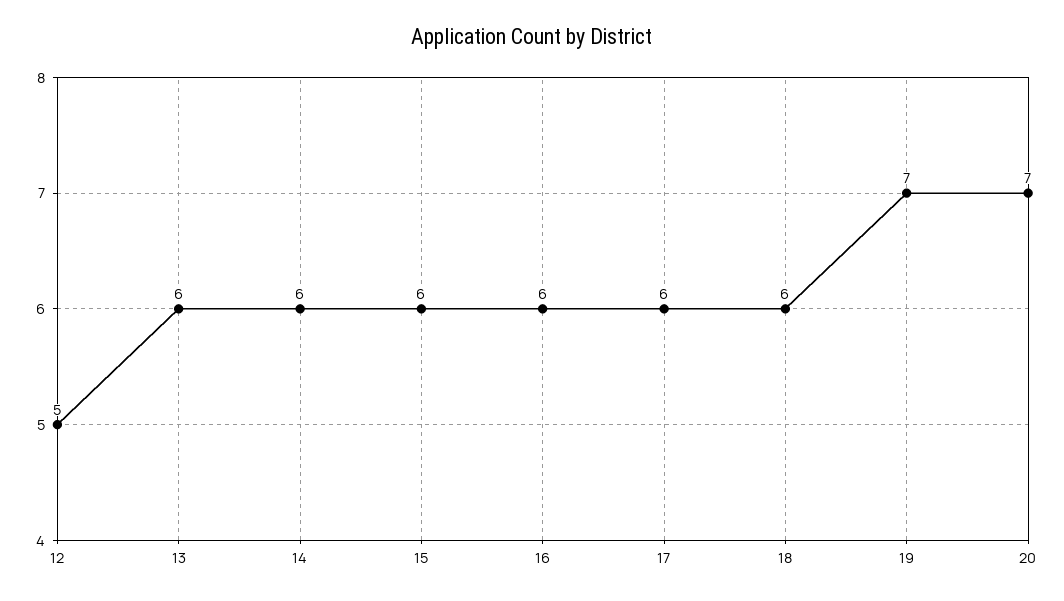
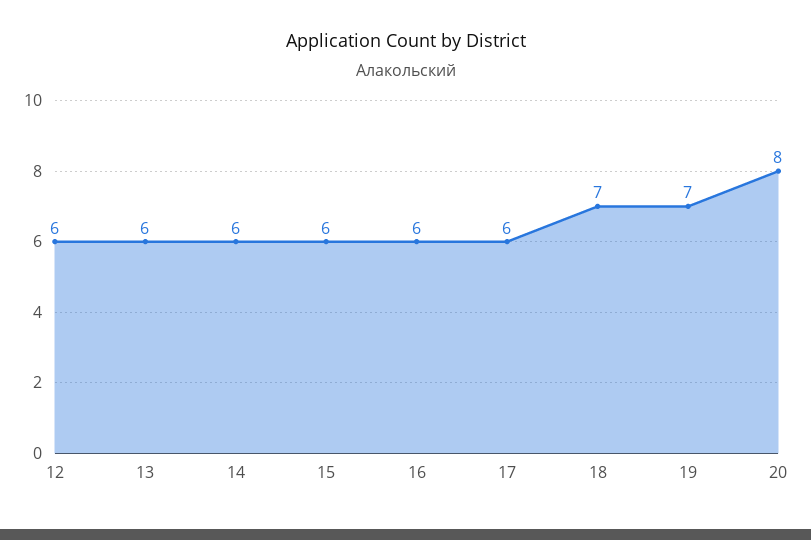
  {
-   "12": 5,
+   "12": 6,
    "13": 6,
    "14": 6,
    "15": 6,
    "16": 6,
    "17": 6,
-   "18": 6,
+   "18": 7,
    "19": 7,
-   "20": 7
+   "20": 8
  }

